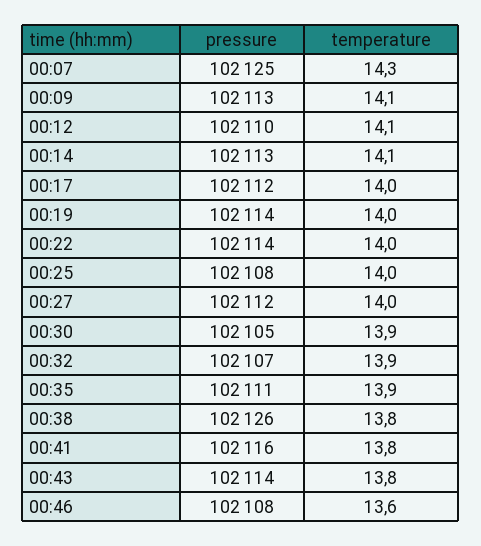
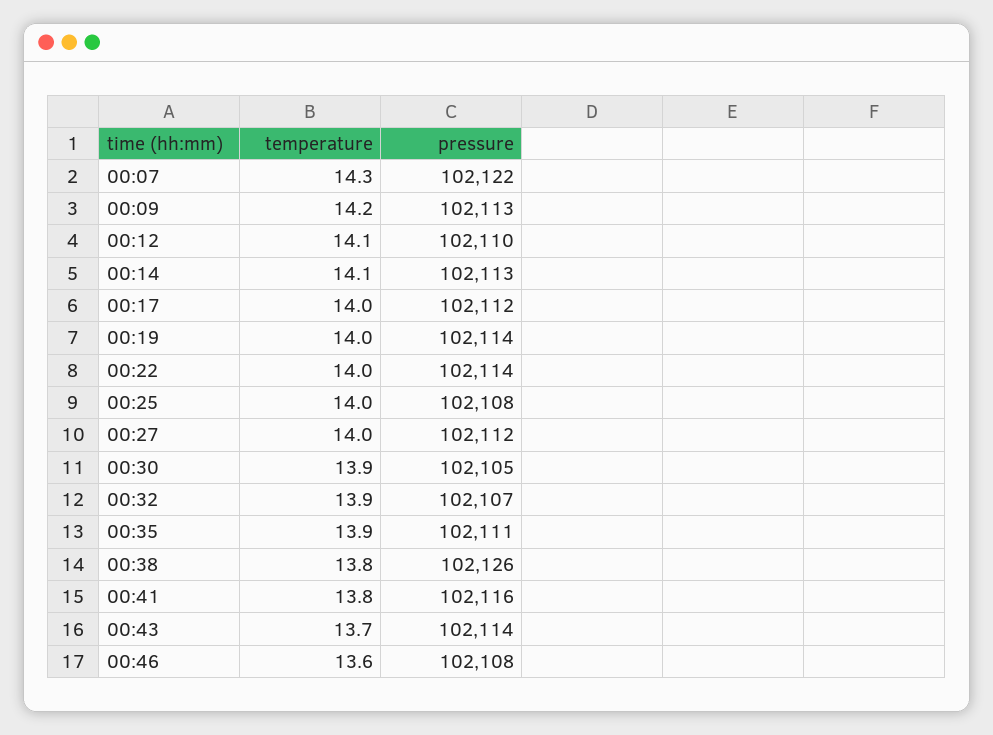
  {
    "pressure": {
-     "00:07": 102125,
+     "00:07": 102122,
      "00:09": 102113,
      "00:12": 102110,
      "00:14": 102113,
      "00:17": 102112,
      "00:19": 102114,
      "00:22": 102114,
      "00:25": 102108,
      "00:27": 102112,
      "00:30": 102105,
      "00:32": 102107,
      "00:35": 102111,
      "00:38": 102126,
      "00:41": 102116,
      "00:43": 102114,
      "00:46": 102108
    },
    "temperature": {
      "00:07": 14.3,
-     "00:09": 14.1,
+     "00:09": 14.2,
      "00:12": 14.1,
      "00:14": 14.1,
      "00:17": 14,
      "00:19": 14,
      "00:22": 14,
      "00:25": 14,
      "00:27": 14,
      "00:30": 13.9,
      "00:32": 13.9,
      "00:35": 13.9,
      "00:38": 13.8,
      "00:41": 13.8,
-     "00:43": 13.8,
+     "00:43": 13.7,
      "00:46": 13.6
    }
  }

